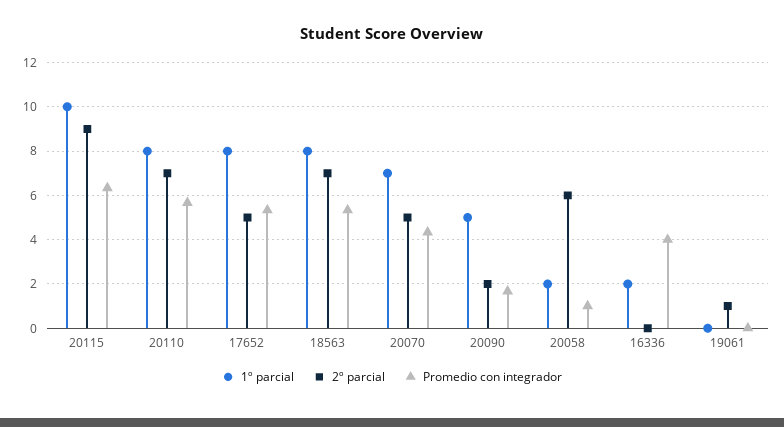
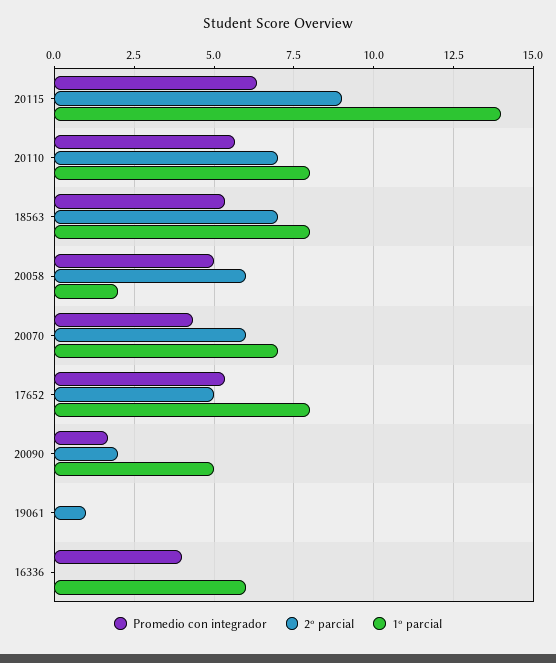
  {
    "1º parcial": {
-     "20115": 10,
+     "20115": 14,
      "20110": 8,
      "17652": 8,
      "18563": 8,
      "20070": 7,
      "20090": 5,
      "20058": 2,
-     "16336": 2,
+     "16336": 6,
      "19061": 0
    },
    "2º parcial": {
      "20115": 9,
      "20110": 7,
      "17652": 5,
      "18563": 7,
-     "20070": 5,
+     "20070": 6,
      "20090": 2,
      "20058": 6,
      "16336": 0,
      "19061": 1
    },
    "Promedio con integrador": {
      "20115": 6.25,
      "20110": 5.75,
      "17652": 5.25,
      "18563": 5.25,
      "20070": 4.25,
      "20090": 1.75,
-     "20058": 1,
+     "20058": 5,
      "16336": 4,
      "19061": 0
    }
  }

